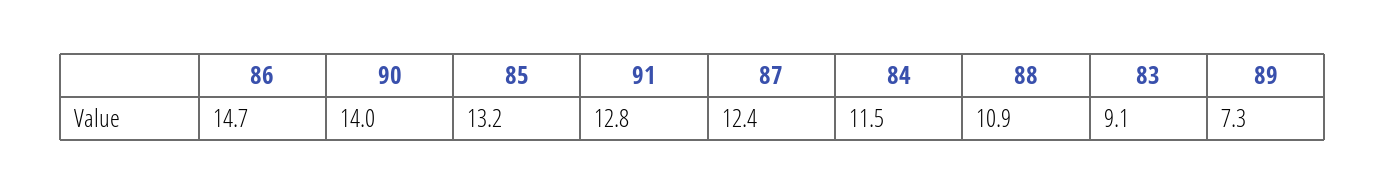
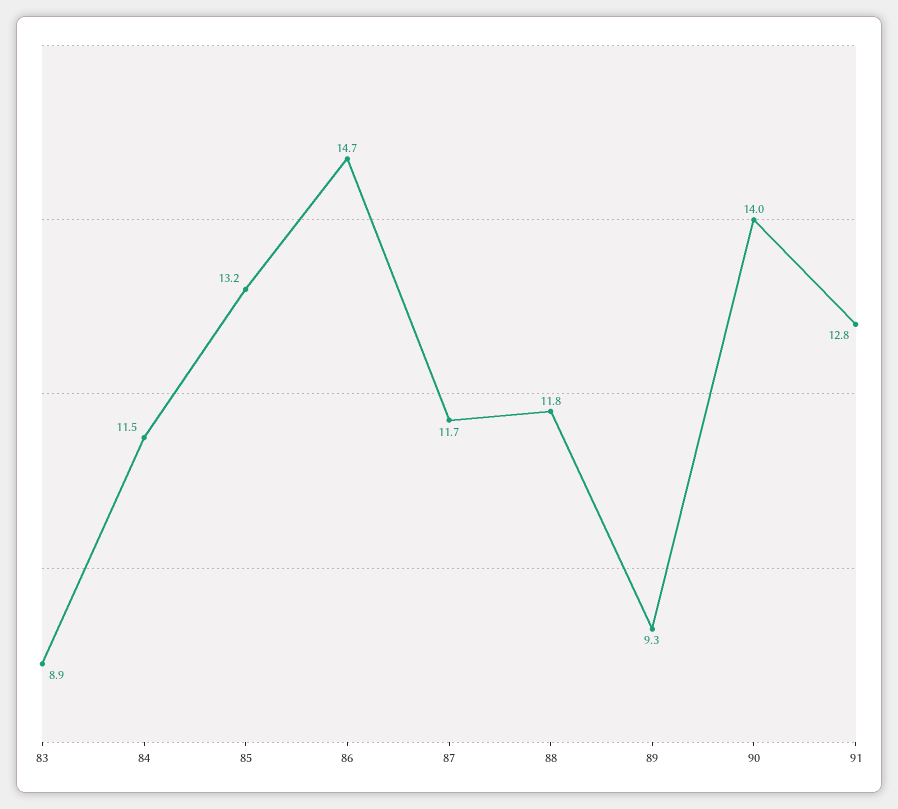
  {
    "86": 14.7,
    "90": 14,
    "85": 13.2,
    "91": 12.8,
-   "87": 12.4,
+   "87": 11.7,
    "84": 11.5,
-   "88": 10.9,
+   "88": 11.8,
-   "83": 9.1,
+   "83": 8.9,
-   "89": 7.3
+   "89": 9.3
  }

